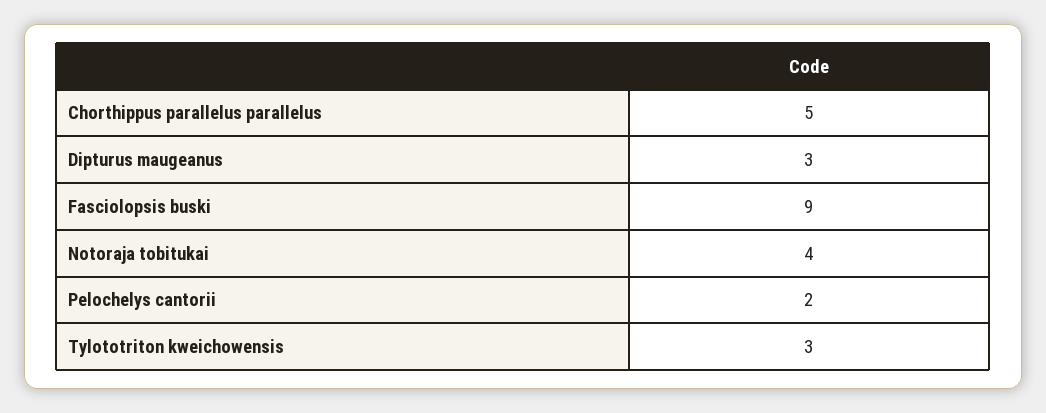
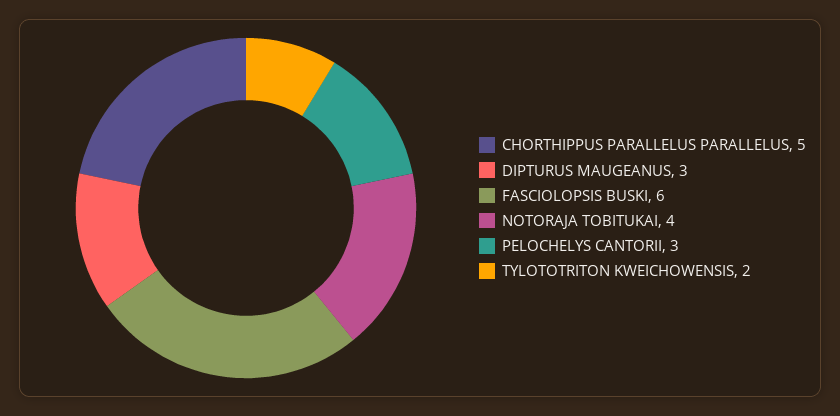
  {
    "Chorthippus parallelus parallelus": 5,
    "Dipturus maugeanus": 3,
-   "Fasciolopsis buski": 9,
+   "Fasciolopsis buski": 6,
    "Notoraja tobitukai": 4,
-   "Pelochelys cantorii": 2,
+   "Pelochelys cantorii": 3,
-   "Tylototriton kweichowensis": 3
+   "Tylototriton kweichowensis": 2
  }

